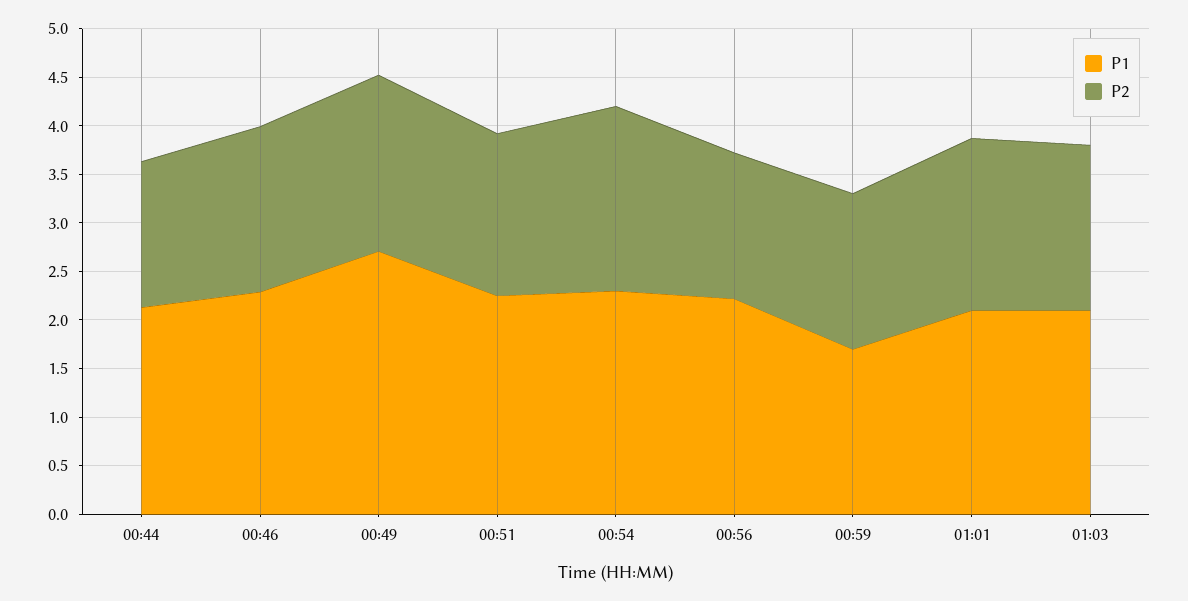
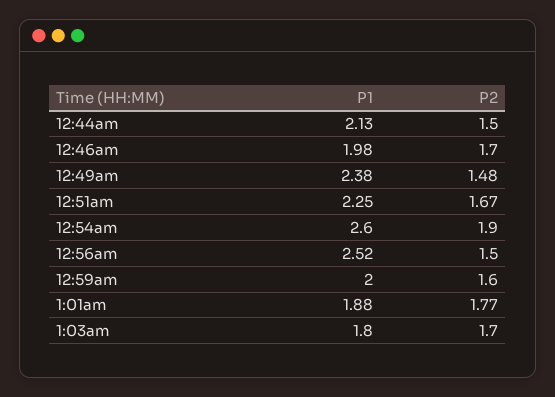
  {
    "P1": {
      "00:44": 2.13,
-     "00:46": 2.3,
+     "00:46": 1.98,
-     "00:49": 2.7,
+     "00:49": 2.38,
      "00:51": 2.25,
-     "00:54": 2.3,
+     "00:54": 2.6,
-     "00:56": 2.2,
+     "00:56": 2.52,
-     "00:59": 1.7,
+     "00:59": 2,
-     "01:01": 2.1,
+     "01:01": 1.88,
-     "01:03": 2.1
+     "01:03": 1.8
    },
    "P2": {
      "00:44": 1.5,
      "00:46": 1.7,
-     "00:49": 1.8,
+     "00:49": 1.48,
      "00:51": 1.67,
      "00:54": 1.9,
      "00:56": 1.5,
      "00:59": 1.6,
      "01:01": 1.77,
      "01:03": 1.7
    }
  }

